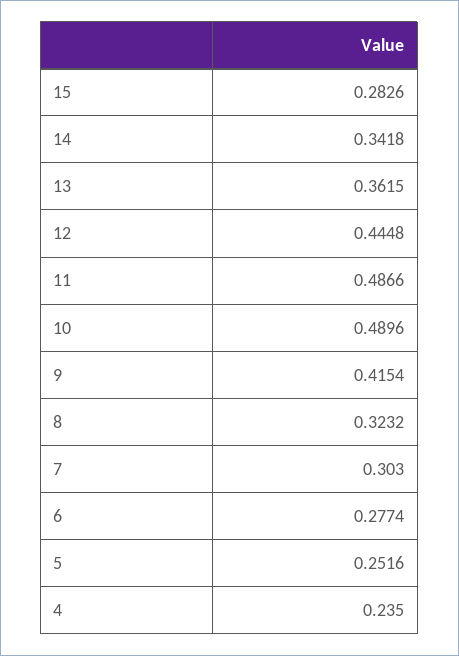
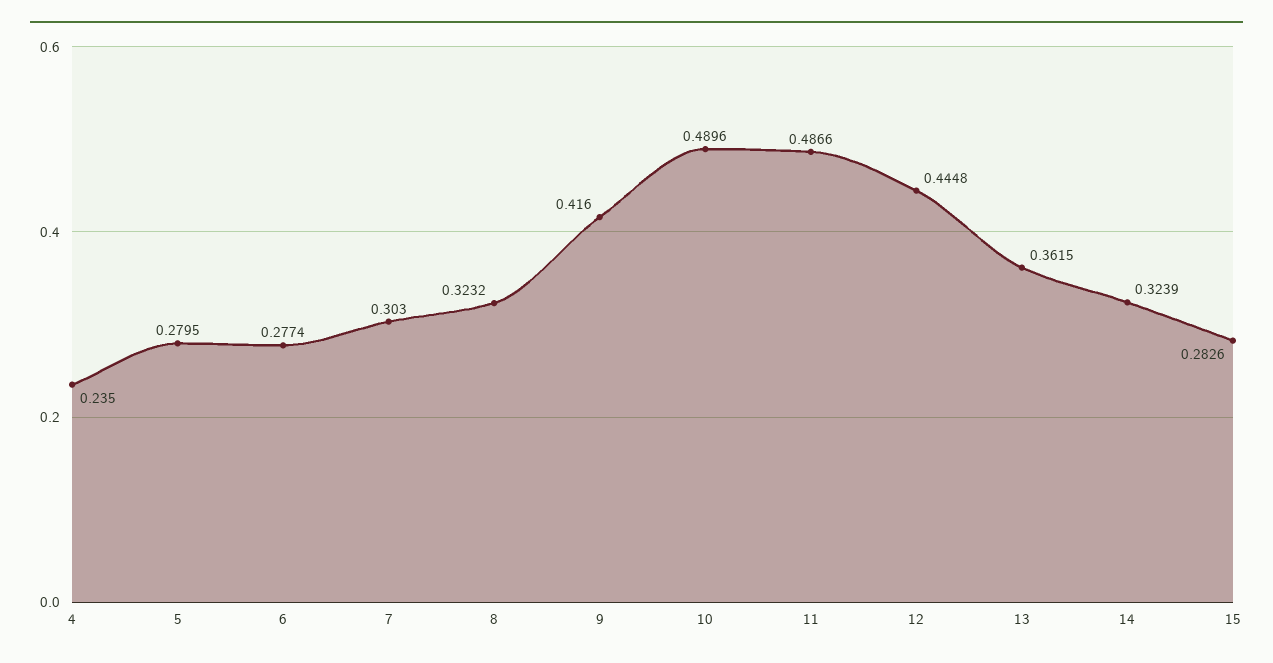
  {
    "15": 0.2826,
-   "14": 0.3418,
+   "14": 0.3239,
    "13": 0.3615,
    "12": 0.4448,
    "11": 0.4866,
    "10": 0.4896,
-   "9": 0.4154,
+   "9": 0.416,
    "8": 0.3232,
    "7": 0.303,
    "6": 0.2774,
-   "5": 0.2516,
+   "5": 0.2795,
    "4": 0.235
  }

